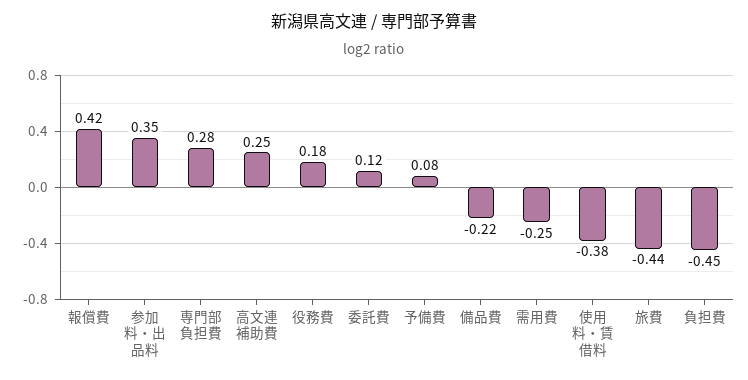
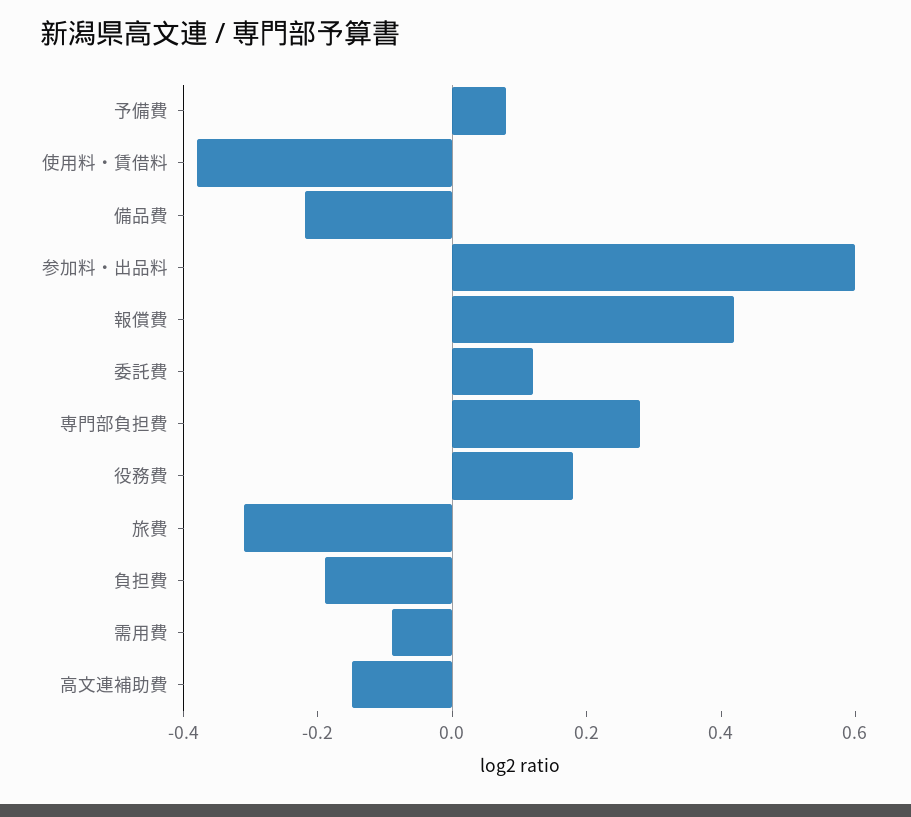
  {
    "報償費": 0.42,
-   "参加料・出品料": 0.35,
+   "参加料・出品料": 0.6,
    "専門部負担費": 0.28,
-   "高文連補助費": 0.25,
+   "高文連補助費": -0.15,
    "役務費": 0.18,
    "委託費": 0.12,
    "予備費": 0.08,
    "備品費": -0.22,
-   "需用費": -0.25,
+   "需用費": -0.1,
    "使用料・賃借料": -0.38,
-   "旅費": -0.44,
+   "旅費": -0.3,
-   "負担費": -0.45
+   "負担費": -0.2
  }

